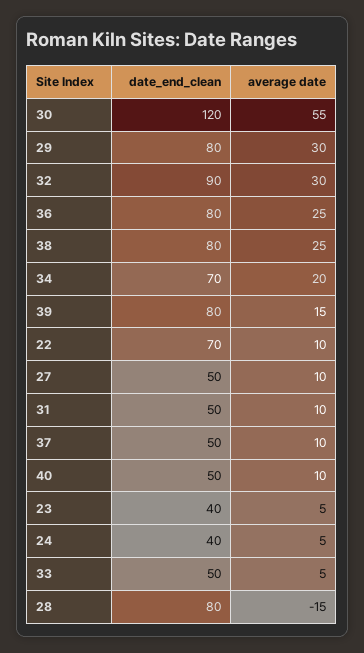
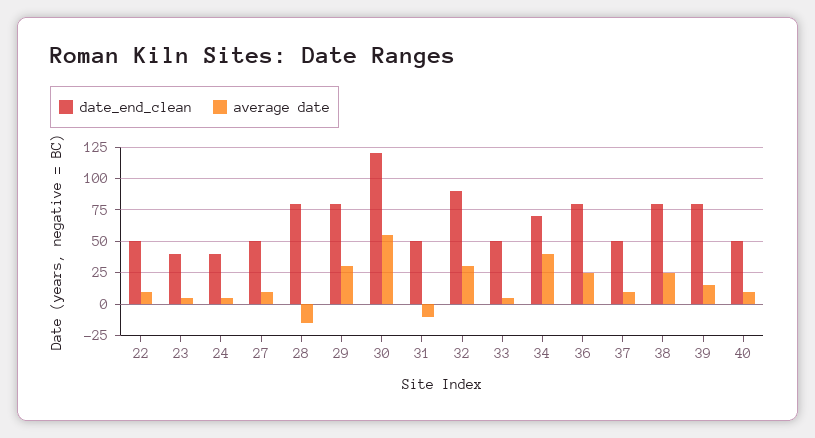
  {
    "date_end_clean": {
      "30": 120,
      "29": 80,
      "32": 90,
      "36": 80,
      "38": 80,
      "34": 70,
      "39": 80,
-     "22": 70,
+     "22": 50,
      "27": 50,
      "31": 50,
      "37": 50,
      "40": 50,
      "23": 40,
      "24": 40,
      "33": 50,
      "28": 80
    },
    "average date": {
      "30": 55,
      "29": 30,
      "32": 30,
      "36": 25,
      "38": 25,
-     "34": 20,
+     "34": 40,
      "39": 15,
      "22": 10,
      "27": 10,
-     "31": 10,
+     "31": -10,
      "37": 10,
      "40": 10,
      "23": 5,
      "24": 5,
      "33": 5,
      "28": -15
    }
  }

